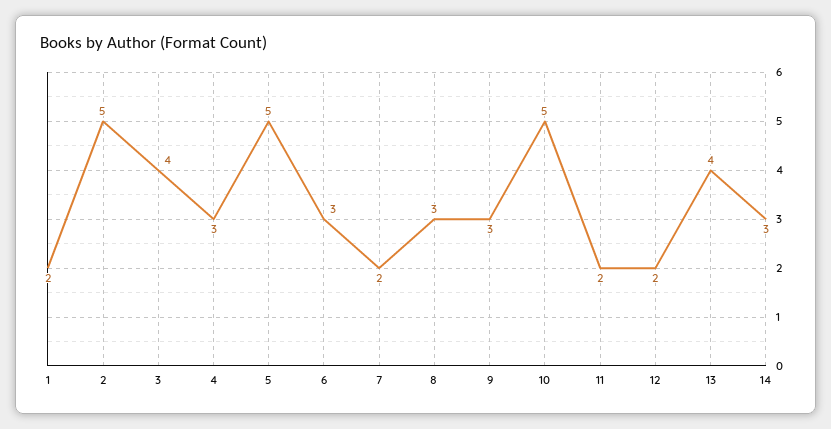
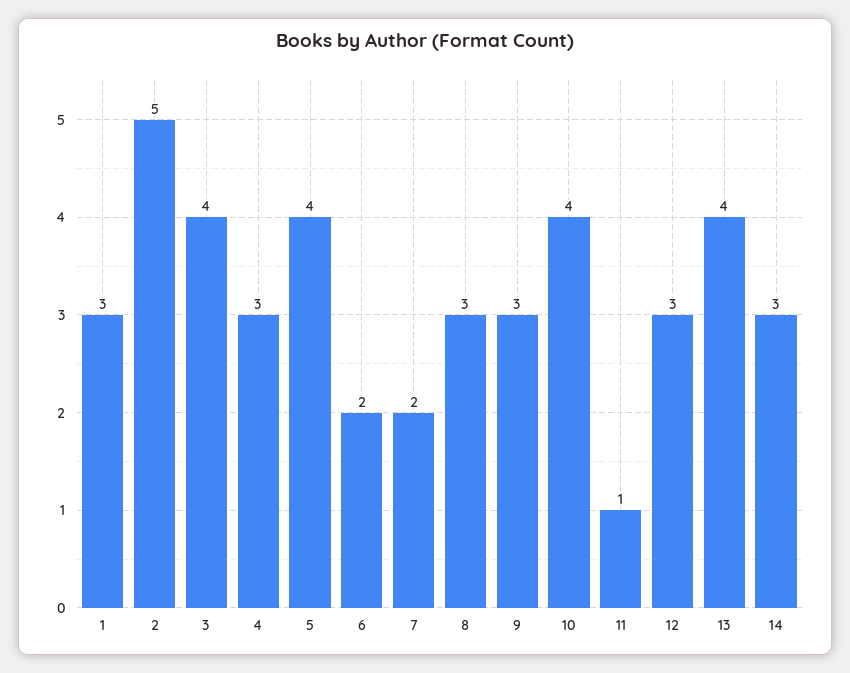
  {
-   "1": 2,
+   "1": 3,
    "2": 5,
    "3": 4,
    "4": 3,
-   "5": 5,
+   "5": 4,
-   "6": 3,
+   "6": 2,
    "7": 2,
    "8": 3,
    "9": 3,
-   "10": 5,
+   "10": 4,
-   "11": 2,
+   "11": 1,
-   "12": 2,
+   "12": 3,
    "13": 4,
    "14": 3
  }

